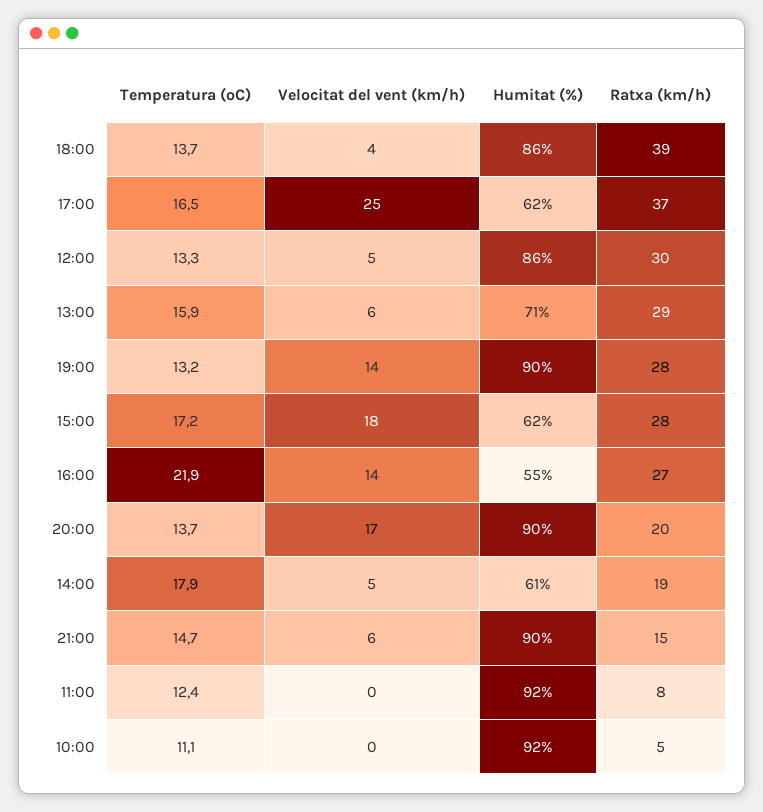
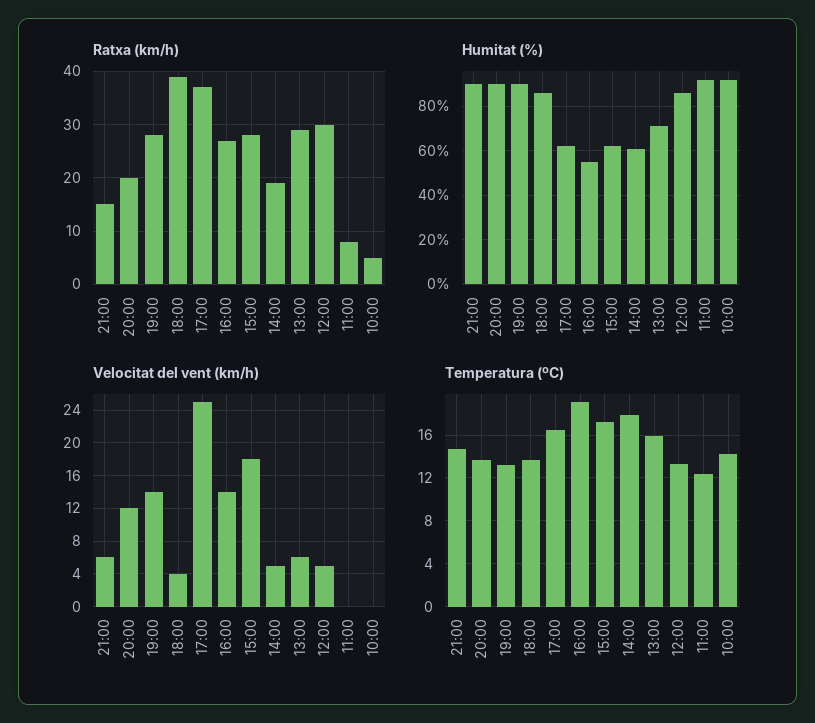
  {
    "Temperatura (ºC)": {
      "18:00": 13.7,
      "17:00": 16.5,
      "12:00": 13.3,
      "13:00": 15.9,
      "19:00": 13.2,
      "15:00": 17.2,
-     "16:00": 21.9,
+     "16:00": 19,
      "20:00": 13.7,
      "14:00": 17.9,
      "21:00": 14.7,
      "11:00": 12.4,
-     "10:00": 11.1
+     "10:00": 14
    },
    "Velocitat del vent (km/h)": {
      "18:00": 4,
      "17:00": 25,
      "12:00": 5,
      "13:00": 6,
      "19:00": 14,
      "15:00": 18,
      "16:00": 14,
-     "20:00": 17,
+     "20:00": 12,
      "14:00": 5,
      "21:00": 6,
      "11:00": 0,
      "10:00": 0
    },
    "Humitat (%)": {
      "18:00": 86,
      "17:00": 62,
      "12:00": 86,
      "13:00": 71,
      "19:00": 90,
      "15:00": 62,
      "16:00": 55,
      "20:00": 90,
      "14:00": 61,
      "21:00": 90,
      "11:00": 92,
      "10:00": 92
    },
    "Ratxa (km/h)": {
      "18:00": 39,
      "17:00": 37,
      "12:00": 30,
      "13:00": 29,
      "19:00": 28,
      "15:00": 28,
      "16:00": 27,
      "20:00": 20,
      "14:00": 19,
      "21:00": 15,
      "11:00": 8,
      "10:00": 5
    }
  }

